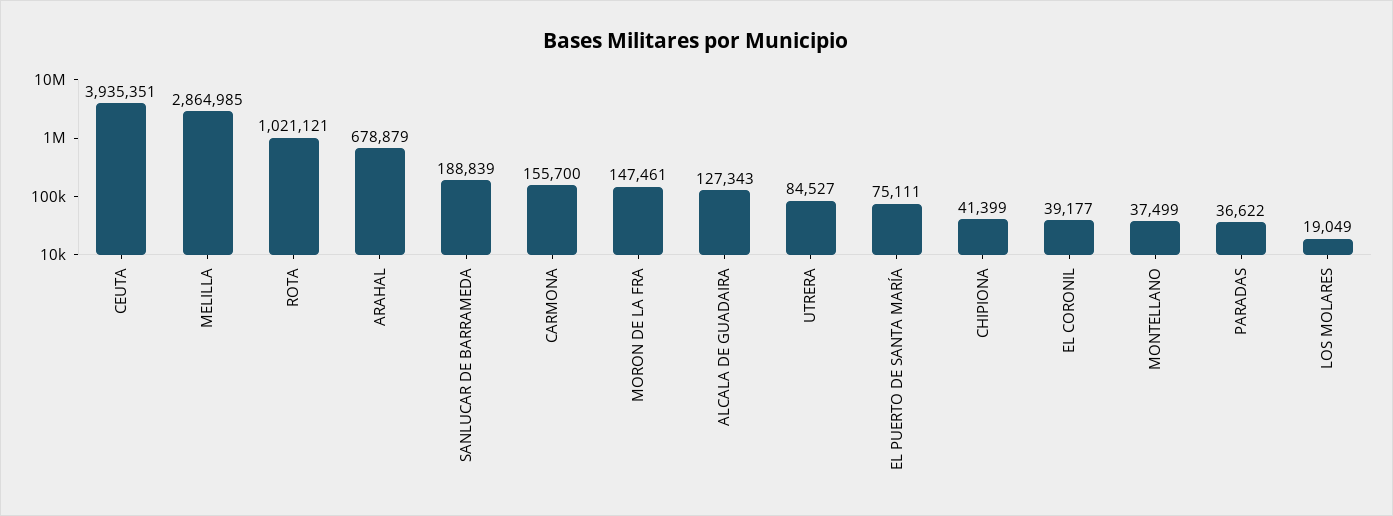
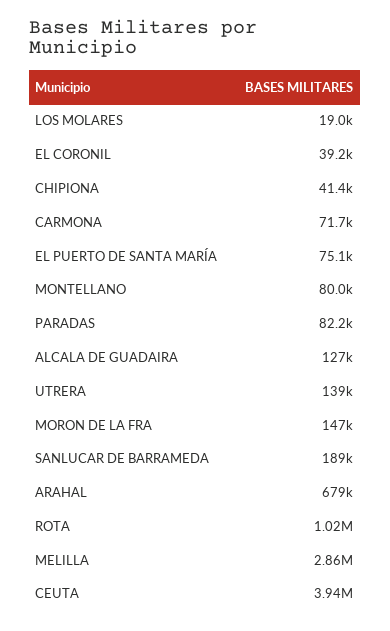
  {
    "CEUTA": 3935351,
    "MELILLA": 2864985,
    "ROTA": 1021121,
    "ARAHAL": 678879,
    "SANLUCAR DE BARRAMEDA": 188839,
-   "CARMONA": 155700,
+   "CARMONA": 71700,
    "MORON DE LA FRA": 147461,
    "ALCALA DE GUADAIRA": 127343,
-   "UTRERA": 84527,
+   "UTRERA": 139000,
    "EL PUERTO DE SANTA MARÍA": 75111,
    "CHIPIONA": 41399,
    "EL CORONIL": 39177,
-   "MONTELLANO": 37499,
+   "MONTELLANO": 80000,
-   "PARADAS": 36622,
+   "PARADAS": 82200,
    "LOS MOLARES": 19049
  }

